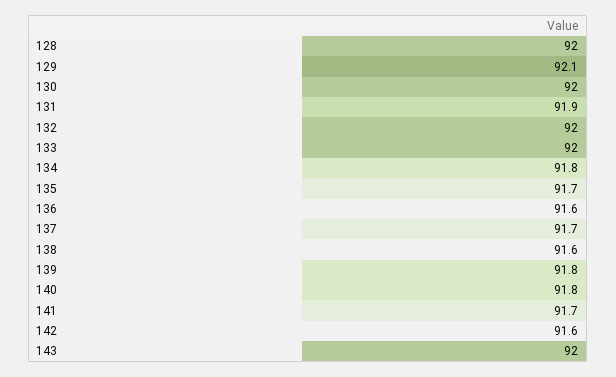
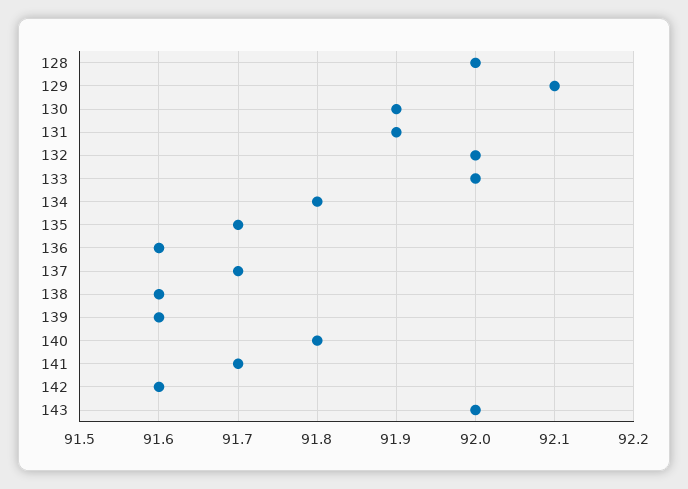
  {
    "128": 92,
    "129": 92.1,
-   "130": 92,
+   "130": 91.9,
    "131": 91.9,
    "132": 92,
    "133": 92,
    "134": 91.8,
    "135": 91.7,
    "136": 91.6,
    "137": 91.7,
    "138": 91.6,
-   "139": 91.8,
+   "139": 91.6,
    "140": 91.8,
    "141": 91.7,
    "142": 91.6,
    "143": 92
  }

